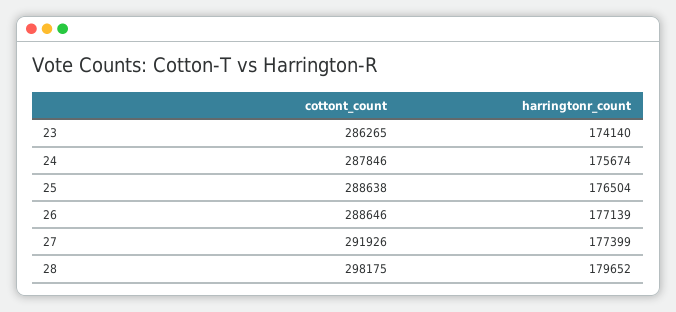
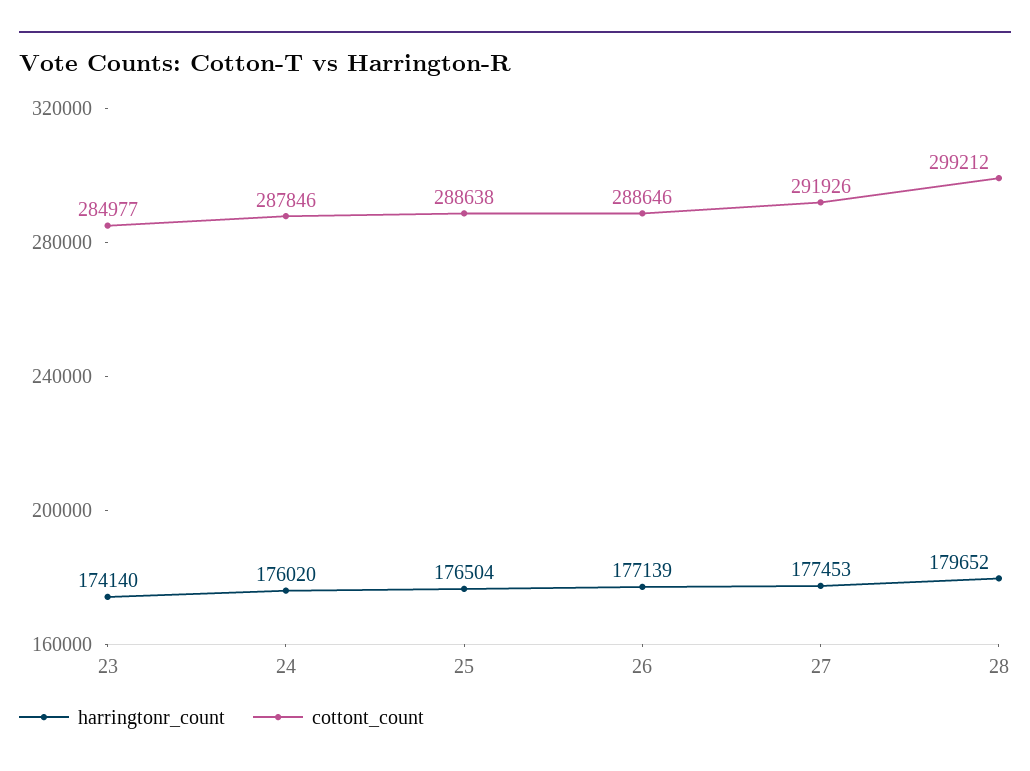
  {
    "cottont_count": {
-     "23": 286265,
+     "23": 284977,
      "24": 287846,
      "25": 288638,
      "26": 288646,
      "27": 291926,
-     "28": 298175
+     "28": 299212
    },
    "harringtonr_count": {
      "23": 174140,
-     "24": 175674,
+     "24": 176020,
      "25": 176504,
      "26": 177139,
-     "27": 177399,
+     "27": 177453,
      "28": 179652
    }
  }

